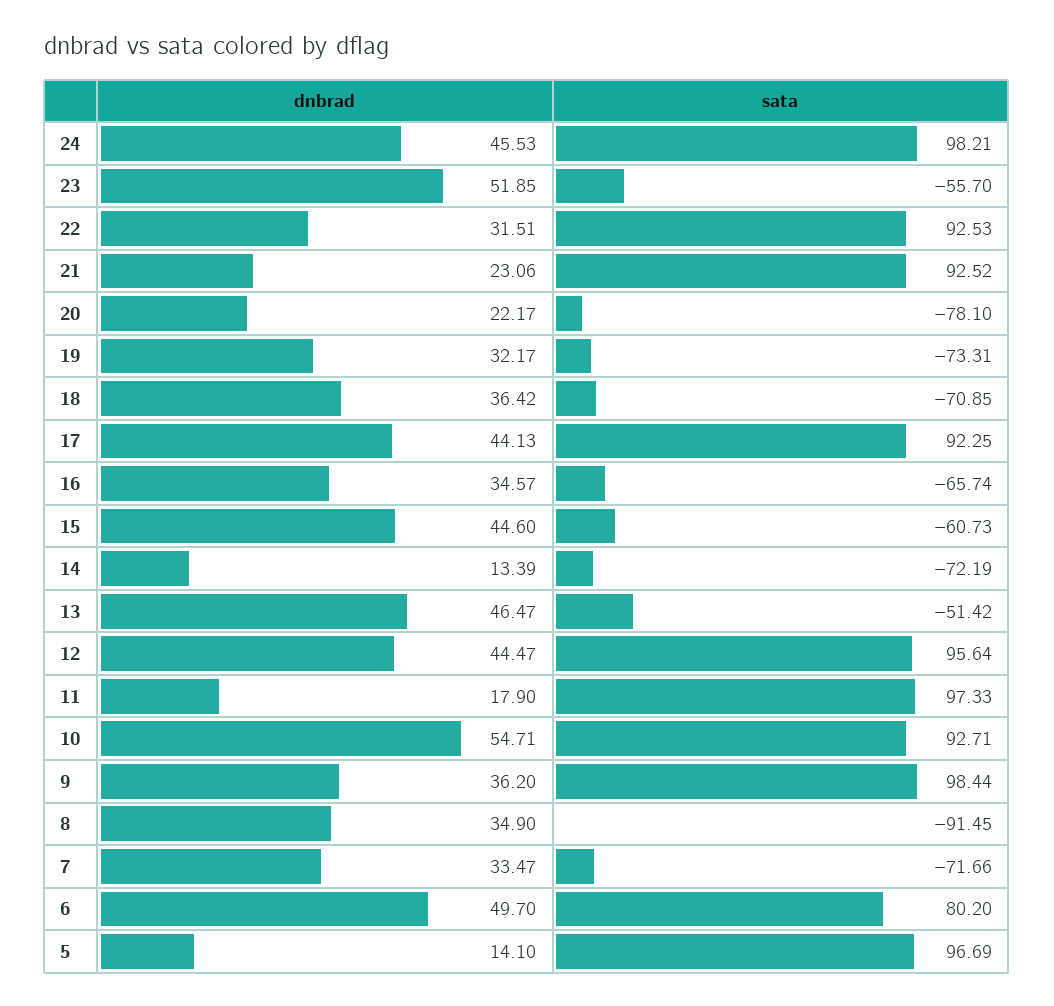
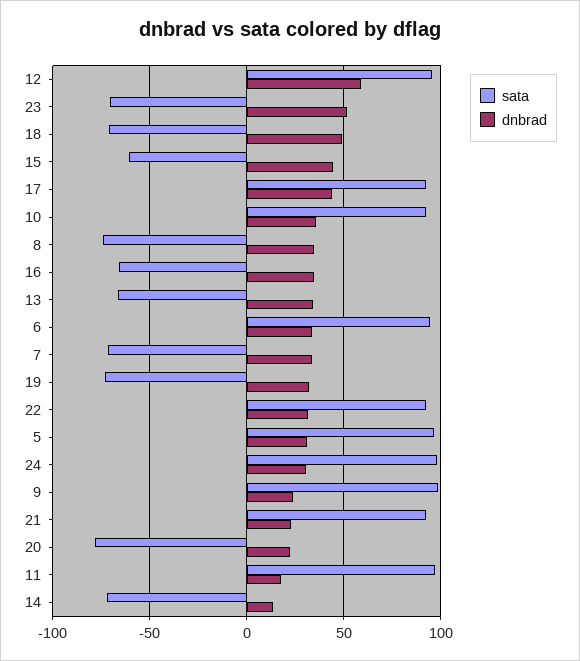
  {
    "dnbrad": {
-     "24": 45.53,
+     "24": 30,
      "23": 51.85,
      "22": 31.51,
      "21": 23.06,
      "20": 22.17,
      "19": 32.17,
-     "18": 36.42,
+     "18": 50,
      "17": 44.13,
      "16": 34.57,
      "15": 44.6,
      "14": 13.39,
-     "13": 46.47,
+     "13": 35,
-     "12": 44.47,
+     "12": 60,
      "11": 17.9,
-     "10": 54.71,
+     "10": 35,
-     "9": 36.2,
+     "9": 25,
      "8": 34.9,
      "7": 33.47,
-     "6": 49.7,
+     "6": 35,
-     "5": 14.1
+     "5": 30
    },
    "sata": {
      "24": 98.21,
-     "23": -55.7,
+     "23": -70,
      "22": 92.53,
      "21": 92.52,
      "20": -78.1,
      "19": -73.31,
      "18": -70.85,
      "17": 92.25,
      "16": -65.74,
      "15": -60.73,
      "14": -72.19,
-     "13": -51.42,
+     "13": -65,
      "12": 95.64,
      "11": 97.33,
      "10": 92.71,
      "9": 98.44,
-     "8": -91.45,
+     "8": -75,
      "7": -71.66,
-     "6": 80.2,
+     "6": 95,
      "5": 96.69
    }
  }

